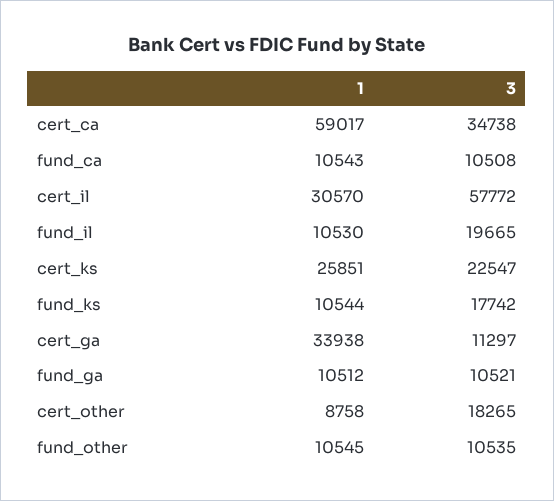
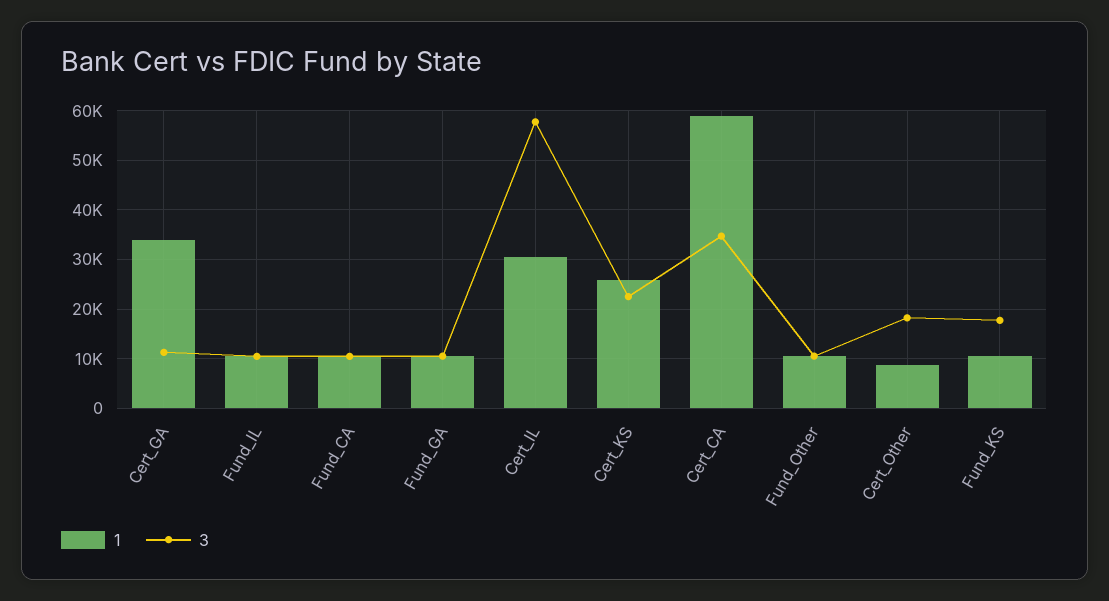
  {
    "1": {
      "cert_ca": 59017,
      "fund_ca": 10543,
      "cert_il": 30570,
      "fund_il": 10530,
      "cert_ks": 25851,
      "fund_ks": 10544,
      "cert_ga": 33938,
      "fund_ga": 10512,
      "cert_other": 8758,
      "fund_other": 10545
    },
    "3": {
      "cert_ca": 34738,
      "fund_ca": 10508,
      "cert_il": 57772,
-     "fund_il": 19665,
+     "fund_il": 10000,
      "cert_ks": 22547,
      "fund_ks": 17742,
      "cert_ga": 11297,
      "fund_ga": 10521,
      "cert_other": 18265,
      "fund_other": 10535
    }
  }

